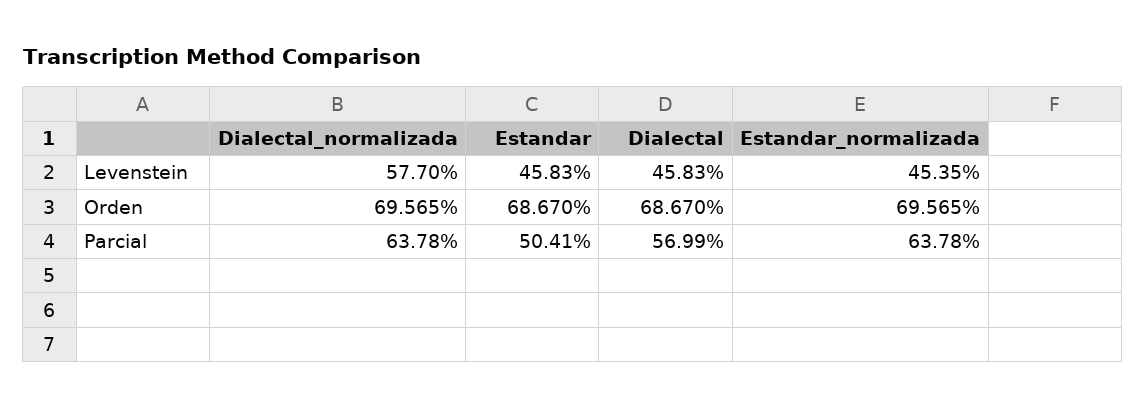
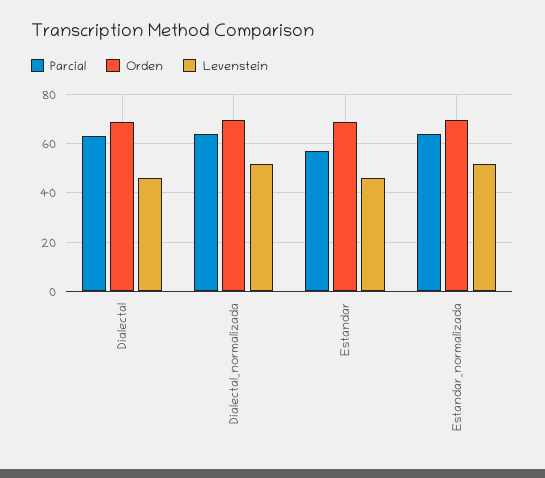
  {
    "Levenstein": {
-     "Dialectal_normalizada": 57.7,
+     "Dialectal_normalizada": 52.5,
      "Estandar": 45.83,
      "Dialectal": 45.83,
-     "Estandar_normalizada": 45.35
+     "Estandar_normalizada": 52.5
    },
    "Orden": {
      "Dialectal_normalizada": 69.565,
      "Estandar": 68.67,
      "Dialectal": 68.67,
      "Estandar_normalizada": 69.565
    },
    "Parcial": {
      "Dialectal_normalizada": 63.78,
-     "Estandar": 50.41,
+     "Estandar": 57.5,
-     "Dialectal": 56.99,
+     "Dialectal": 62.5,
      "Estandar_normalizada": 63.78
    }
  }

